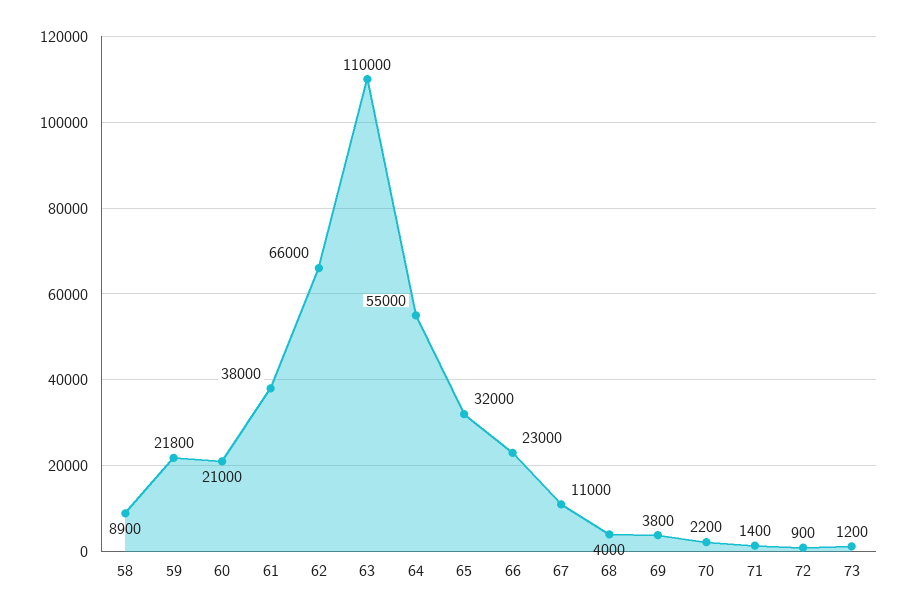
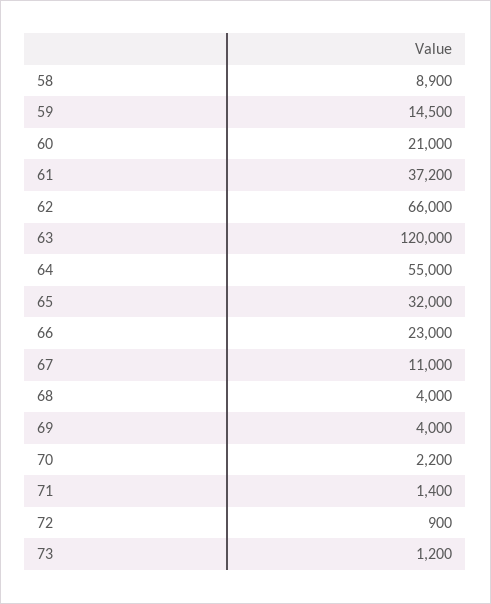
  {
    "58": 8900,
-   "59": 21800,
+   "59": 14500,
    "60": 21000,
-   "61": 38000,
+   "61": 37200,
    "62": 66000,
-   "63": 110000,
+   "63": 120000,
    "64": 55000,
    "65": 32000,
    "66": 23000,
    "67": 11000,
    "68": 4000,
-   "69": 3800,
+   "69": 4000,
    "70": 2200,
    "71": 1400,
    "72": 900,
    "73": 1200
  }

